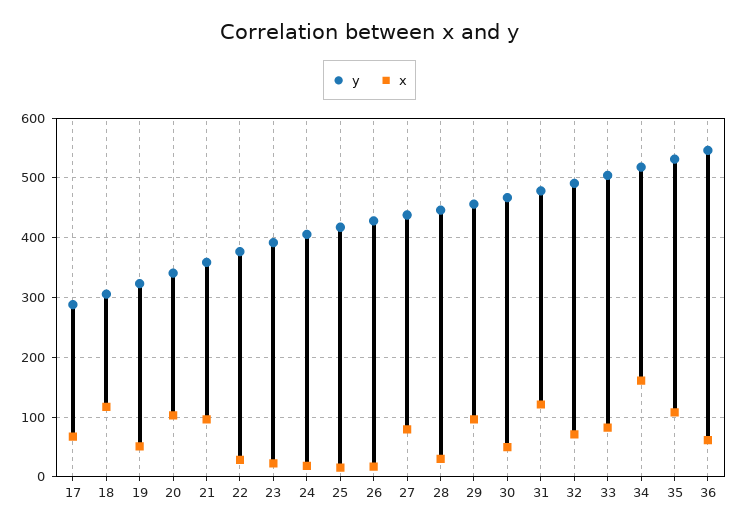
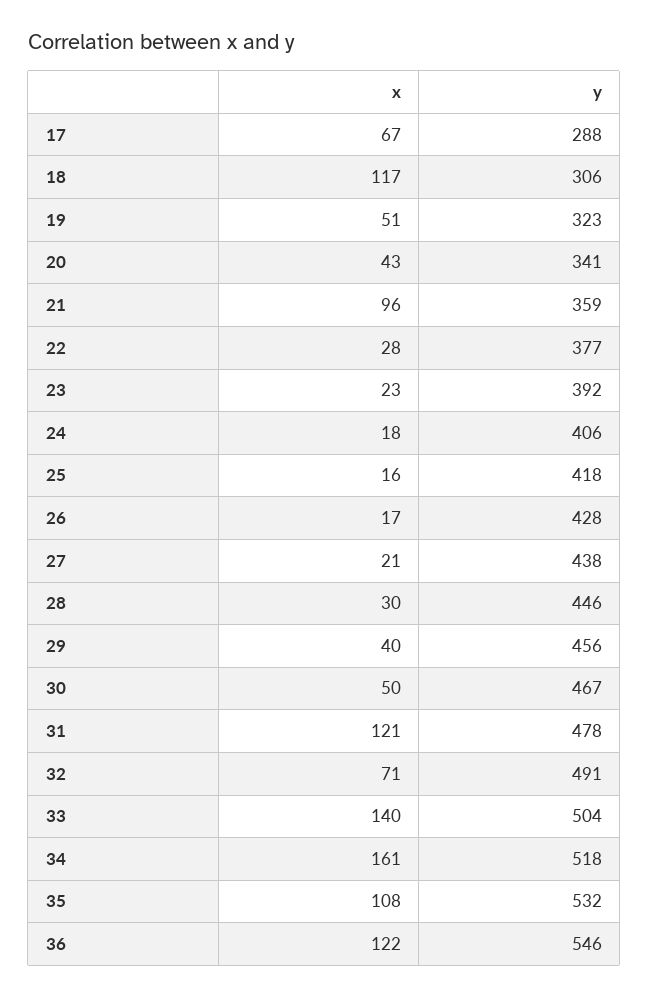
  {
    "y": {
      "17": 288,
      "18": 306,
      "19": 323,
      "20": 341,
      "21": 359,
      "22": 377,
      "23": 392,
      "24": 406,
      "25": 418,
      "26": 428,
      "27": 438,
      "28": 446,
      "29": 456,
      "30": 467,
      "31": 478,
      "32": 491,
      "33": 504,
      "34": 518,
      "35": 532,
      "36": 546
    },
    "x": {
      "17": 67,
      "18": 117,
      "19": 51,
-     "20": 100,
+     "20": 43,
      "21": 96,
      "22": 28,
      "23": 23,
      "24": 18,
      "25": 16,
      "26": 17,
-     "27": 80,
+     "27": 21,
      "28": 30,
-     "29": 100,
+     "29": 40,
      "30": 50,
      "31": 121,
      "32": 71,
-     "33": 80,
+     "33": 140,
      "34": 161,
      "35": 108,
-     "36": 60
+     "36": 122
    }
  }

